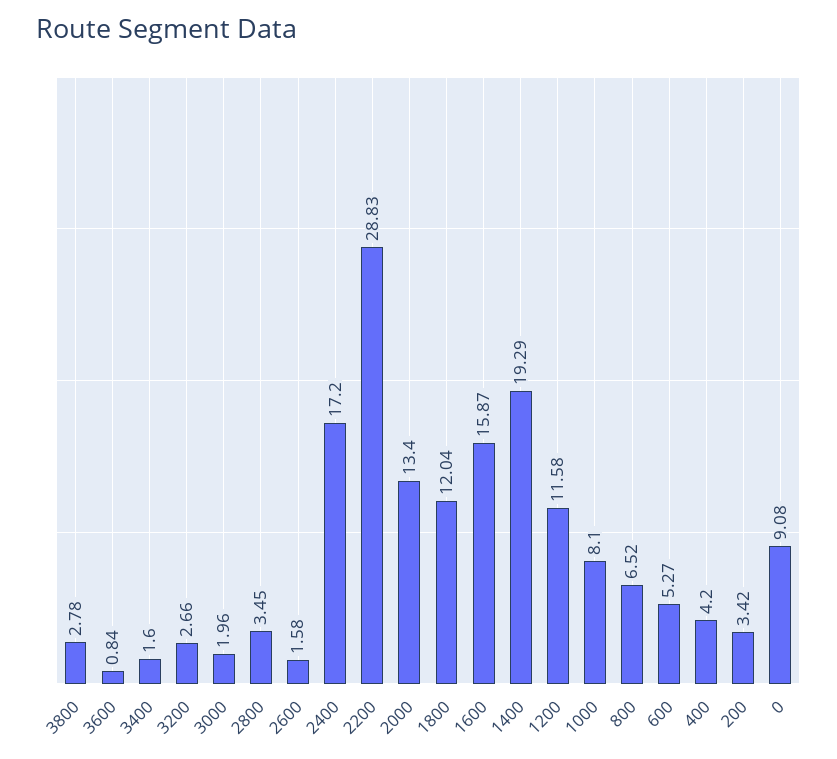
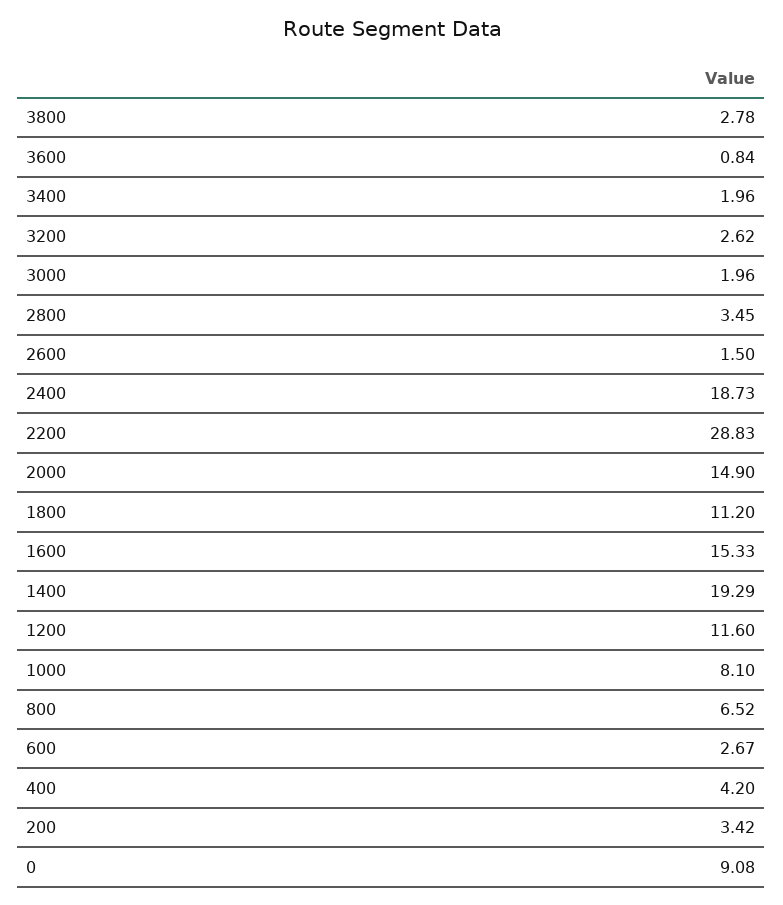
  {
    "3800": 2.78,
    "3600": 0.84,
-   "3400": 1.6,
+   "3400": 1.96,
-   "3200": 2.66,
+   "3200": 2.62,
    "3000": 1.96,
    "2800": 3.45,
-   "2600": 1.58,
+   "2600": 1.5,
-   "2400": 17.2,
+   "2400": 18.73,
    "2200": 28.83,
-   "2000": 13.4,
+   "2000": 14.9,
-   "1800": 12.04,
+   "1800": 11.2,
-   "1600": 15.87,
+   "1600": 15.33,
    "1400": 19.29,
-   "1200": 11.58,
+   "1200": 11.6,
    "1000": 8.1,
    "800": 6.52,
-   "600": 5.27,
+   "600": 2.67,
    "400": 4.2,
    "200": 3.42,
    "0": 9.08
  }

